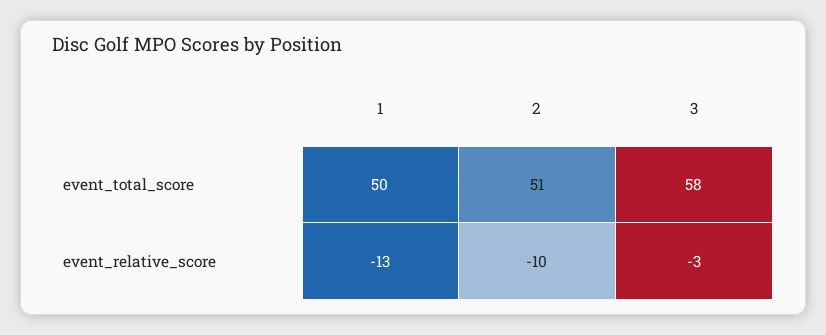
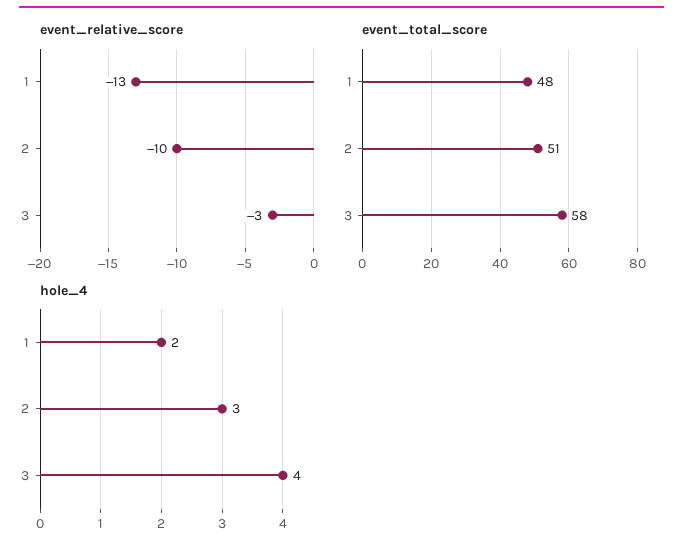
  {
    "event_total_score": {
-     "1": 50,
+     "1": 48,
      "2": 51,
      "3": 58
    },
    "event_relative_score": {
      "1": -13,
      "2": -10,
      "3": -3
-   }
+   },
+   "hole_4": {
+     "1": 2,
+     "2": 3,
+     "3": 4
+   }
  }

